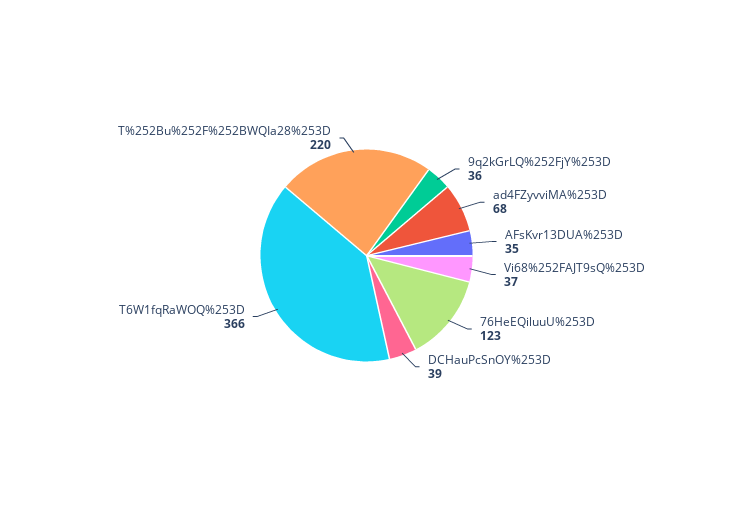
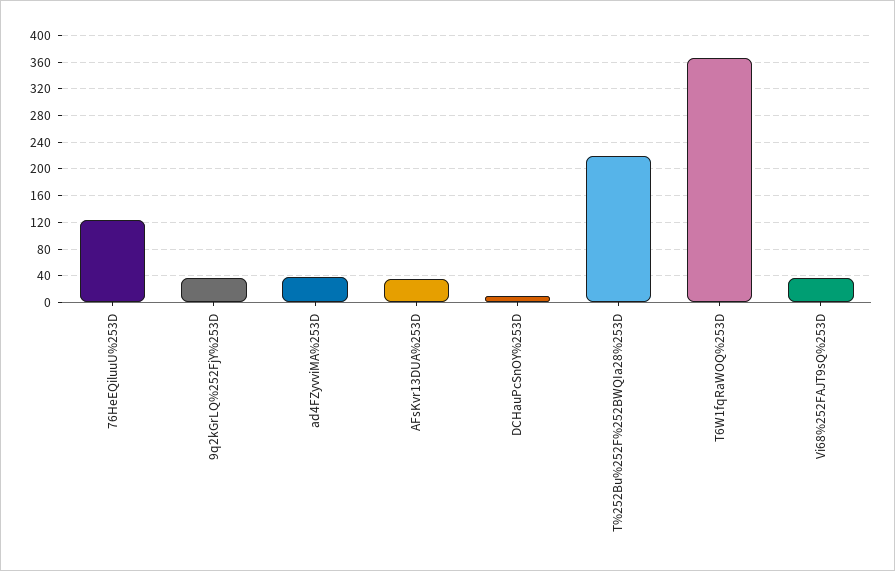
  {
    "9q2kGrLQ%252FjY%253D": 36,
-   "ad4FZyvviMA%253D": 68,
+   "ad4FZyvviMA%253D": 40,
    "AFsKvr13DUA%253D": 35,
    "Vi68%252FAJT9sQ%253D": 37,
    "76HeEQiluuU%253D": 123,
-   "DCHauPcSnOY%253D": 39,
+   "DCHauPcSnOY%253D": 10,
    "T6W1fqRaWOQ%253D": 366,
    "T%252Bu%252F%252BWQIa28%253D": 220
  }

